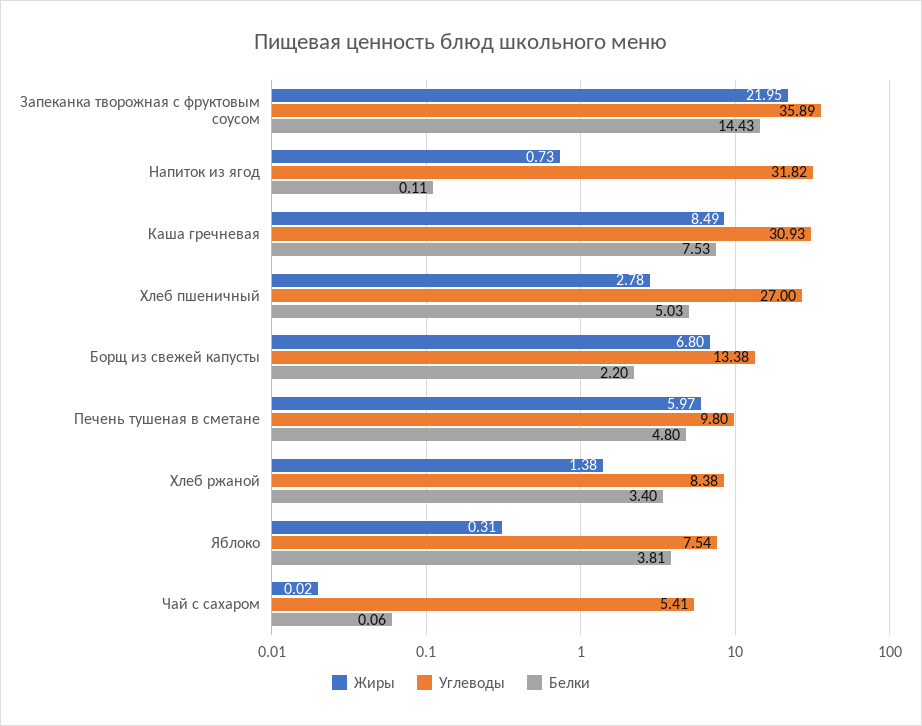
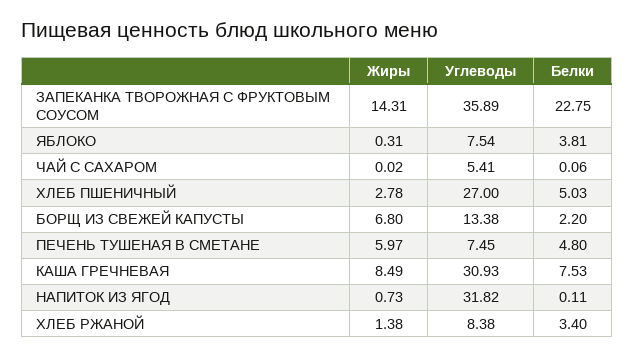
  {
    "Жиры": {
-     "Запеканка творожная с фруктовым соусом": 21.95,
+     "Запеканка творожная с фруктовым соусом": 14.31,
      "Напиток из ягод": 0.73,
      "Каша гречневая": 8.49,
      "Хлеб пшеничный": 2.78,
      "Борщ из свежей капусты": 6.8,
      "Печень тушеная в сметане": 5.97,
      "Хлеб ржаной": 1.38,
      "Яблоко": 0.31,
      "Чай с сахаром": 0.02
    },
    "Углеводы": {
      "Запеканка творожная с фруктовым соусом": 35.89,
      "Напиток из ягод": 31.82,
      "Каша гречневая": 30.93,
      "Хлеб пшеничный": 27,
      "Борщ из свежей капусты": 13.38,
-     "Печень тушеная в сметане": 9.8,
+     "Печень тушеная в сметане": 7.45,
      "Хлеб ржаной": 8.38,
      "Яблоко": 7.54,
      "Чай с сахаром": 5.41
    },
    "Белки": {
-     "Запеканка творожная с фруктовым соусом": 14.43,
+     "Запеканка творожная с фруктовым соусом": 22.75,
      "Напиток из ягод": 0.11,
      "Каша гречневая": 7.53,
      "Хлеб пшеничный": 5.03,
      "Борщ из свежей капусты": 2.2,
      "Печень тушеная в сметане": 4.8,
      "Хлеб ржаной": 3.4,
      "Яблоко": 3.81,
      "Чай с сахаром": 0.06
    }
  }

